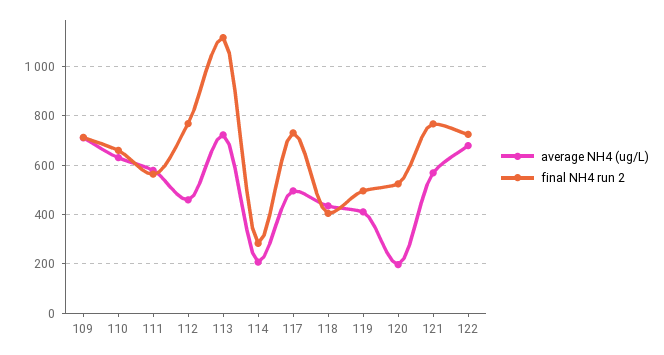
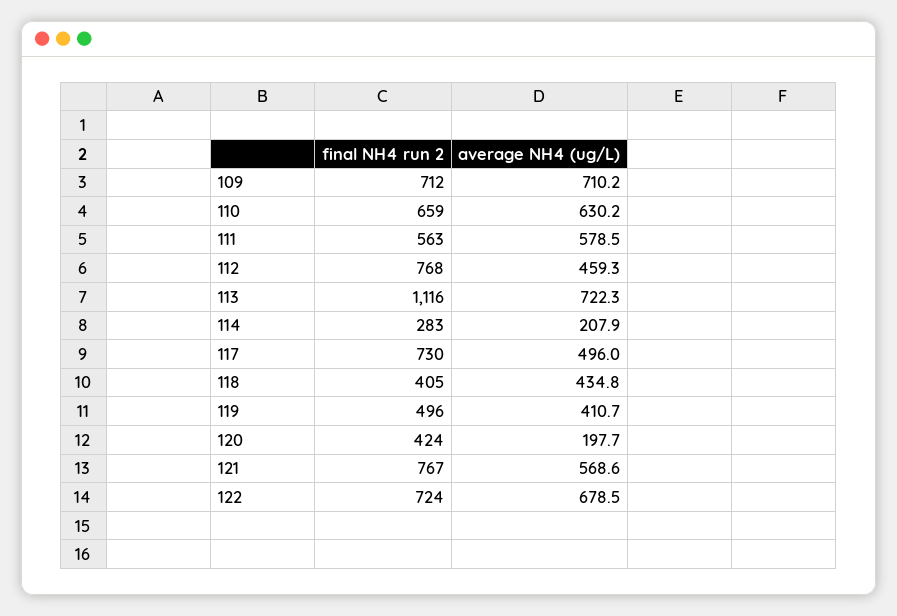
  {
    "average NH4 (ug/L)": {
      "109": 710.2,
      "110": 630.2,
      "111": 578.5,
      "112": 459.3,
      "113": 722.3,
      "114": 207.9,
      "117": 496,
      "118": 434.8,
      "119": 410.7,
      "120": 197.7,
      "121": 568.6,
      "122": 678.5
    },
    "final NH4 run 2": {
      "109": 712,
      "110": 659,
      "111": 563,
      "112": 768,
      "113": 1116,
      "114": 283,
      "117": 730,
      "118": 405,
      "119": 496,
-     "120": 525,
+     "120": 424,
      "121": 767,
      "122": 724
    }
  }

